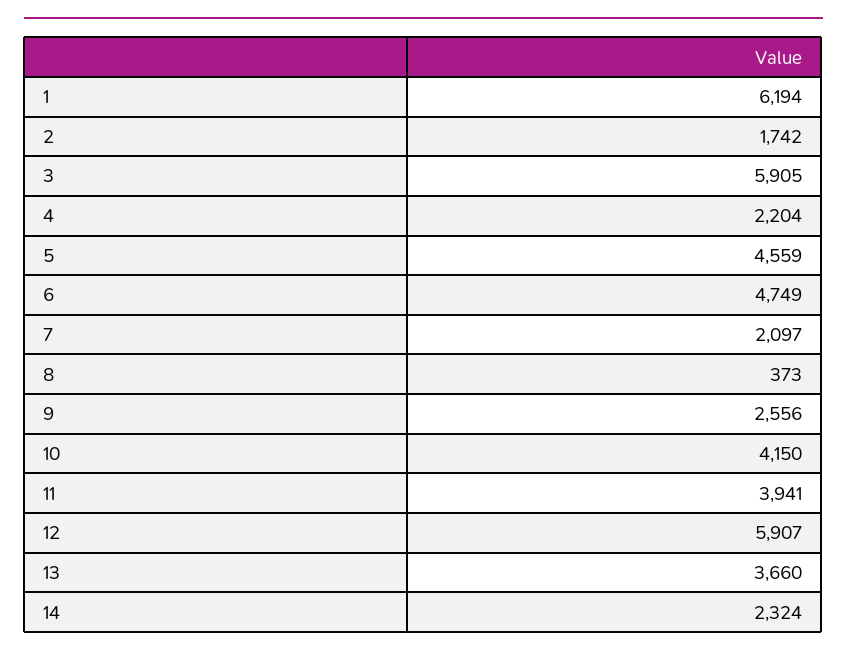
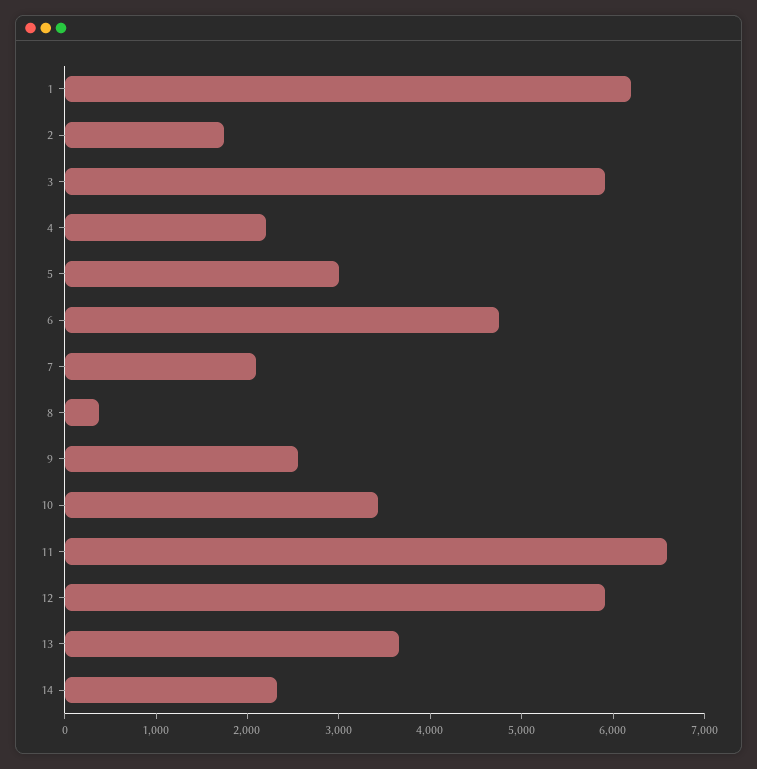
  {
    "1": 6194,
    "2": 1742,
    "3": 5905,
    "4": 2204,
-   "5": 4559,
+   "5": 3000,
    "6": 4749,
    "7": 2097,
    "8": 373,
    "9": 2556,
-   "10": 4150,
+   "10": 3400,
-   "11": 3941,
+   "11": 6600,
    "12": 5907,
    "13": 3660,
    "14": 2324
  }

